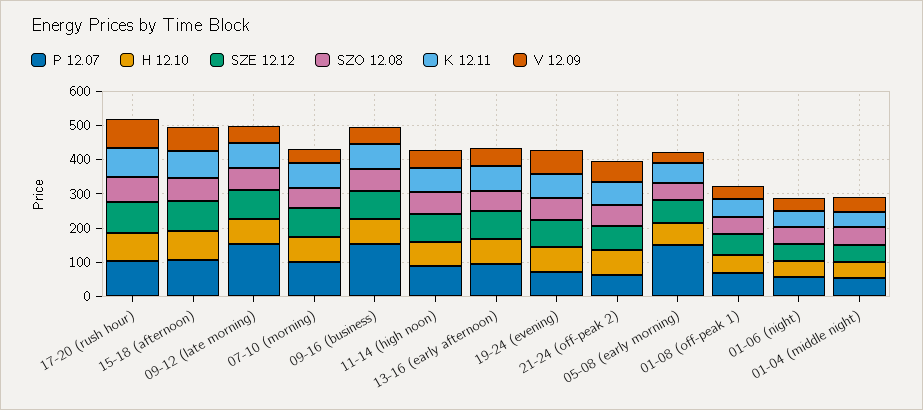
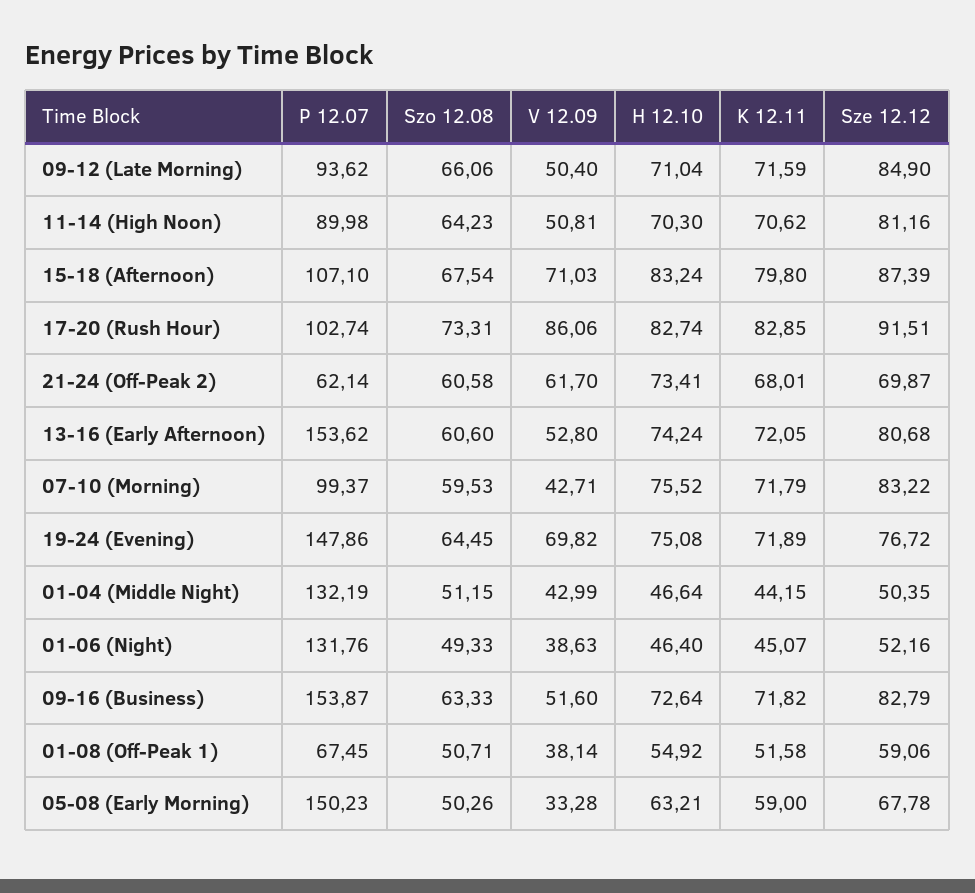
  {
    "P 12.07": {
      "17-20 (rush hour)": 102.74,
      "15-18 (afternoon)": 107.1,
-     "09-12 (late morning)": 150,
+     "09-12 (late morning)": 93.62,
      "07-10 (morning)": 99.37,
      "09-16 (business)": 153.87,
      "11-14 (high noon)": 89.98,
-     "13-16 (early afternoon)": 100,
+     "13-16 (early afternoon)": 153.62,
-     "19-24 (evening)": 75,
+     "19-24 (evening)": 147.86,
      "21-24 (off-peak 2)": 62.14,
      "05-08 (early morning)": 150.23,
      "01-08 (off-peak 1)": 67.45,
-     "01-06 (night)": 50,
+     "01-06 (night)": 131.76,
-     "01-04 (middle night)": 50
+     "01-04 (middle night)": 132.19
    },
    "H 12.10": {
      "17-20 (rush hour)": 82.74,
      "15-18 (afternoon)": 83.24,
      "09-12 (late morning)": 71.04,
      "07-10 (morning)": 75.52,
      "09-16 (business)": 72.64,
      "11-14 (high noon)": 70.3,
      "13-16 (early afternoon)": 74.24,
      "19-24 (evening)": 75.08,
      "21-24 (off-peak 2)": 73.41,
      "05-08 (early morning)": 63.21,
      "01-08 (off-peak 1)": 54.92,
      "01-06 (night)": 46.4,
      "01-04 (middle night)": 46.64
    },
    "SZE 12.12": {
      "17-20 (rush hour)": 91.51,
      "15-18 (afternoon)": 87.39,
      "09-12 (late morning)": 84.9,
      "07-10 (morning)": 83.22,
      "09-16 (business)": 82.79,
      "11-14 (high noon)": 81.16,
      "13-16 (early afternoon)": 80.68,
      "19-24 (evening)": 76.72,
      "21-24 (off-peak 2)": 69.87,
      "05-08 (early morning)": 67.78,
      "01-08 (off-peak 1)": 59.06,
      "01-06 (night)": 52.16,
      "01-04 (middle night)": 50.35
    },
    "SZO 12.08": {
      "17-20 (rush hour)": 73.31,
      "15-18 (afternoon)": 67.54,
      "09-12 (late morning)": 66.06,
      "07-10 (morning)": 59.53,
      "09-16 (business)": 63.33,
      "11-14 (high noon)": 64.23,
      "13-16 (early afternoon)": 60.6,
      "19-24 (evening)": 64.45,
      "21-24 (off-peak 2)": 60.58,
      "05-08 (early morning)": 50.26,
      "01-08 (off-peak 1)": 50.71,
      "01-06 (night)": 49.33,
      "01-04 (middle night)": 51.15
    },
    "K 12.11": {
      "17-20 (rush hour)": 82.85,
      "15-18 (afternoon)": 79.8,
      "09-12 (late morning)": 71.59,
      "07-10 (morning)": 71.79,
      "09-16 (business)": 71.82,
      "11-14 (high noon)": 70.62,
      "13-16 (early afternoon)": 72.05,
      "19-24 (evening)": 71.89,
      "21-24 (off-peak 2)": 68.01,
      "05-08 (early morning)": 59,
      "01-08 (off-peak 1)": 51.58,
      "01-06 (night)": 45.07,
      "01-04 (middle night)": 44.15
    },
    "V 12.09": {
      "17-20 (rush hour)": 86.06,
      "15-18 (afternoon)": 71.03,
      "09-12 (late morning)": 50.4,
      "07-10 (morning)": 42.71,
      "09-16 (business)": 51.6,
      "11-14 (high noon)": 50.81,
      "13-16 (early afternoon)": 52.8,
      "19-24 (evening)": 69.82,
      "21-24 (off-peak 2)": 61.7,
      "05-08 (early morning)": 33.28,
      "01-08 (off-peak 1)": 38.14,
      "01-06 (night)": 38.63,
      "01-04 (middle night)": 42.99
    }
  }

